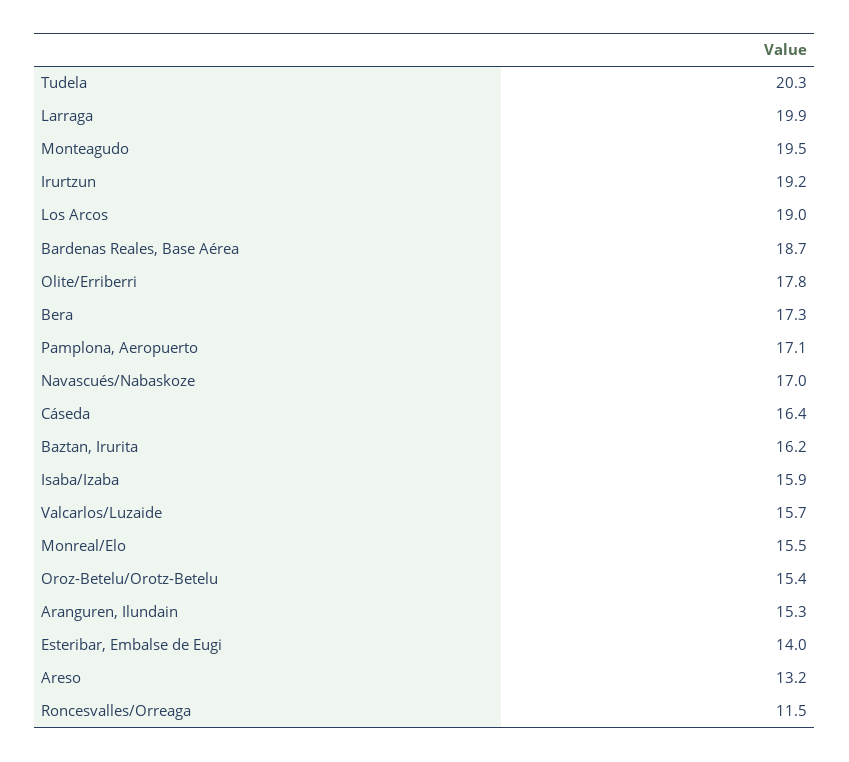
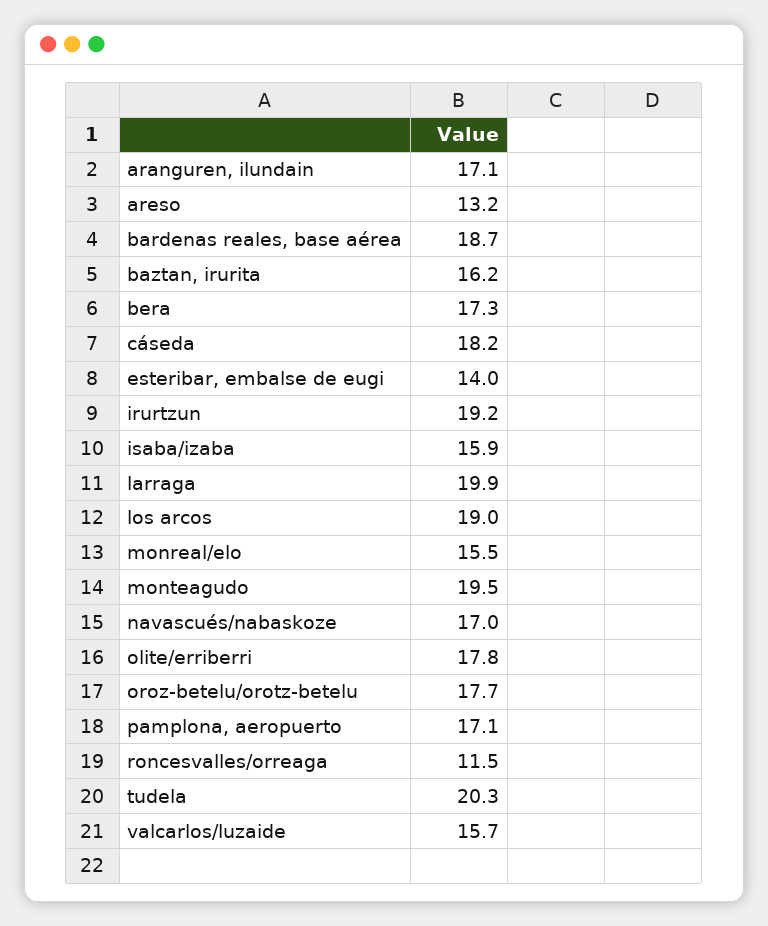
  {
    "Tudela": 20.3,
    "Larraga": 19.9,
    "Monteagudo": 19.5,
    "Irurtzun": 19.2,
    "Los Arcos": 19,
    "Bardenas Reales, Base Aérea": 18.7,
    "Olite/Erriberri": 17.8,
    "Bera": 17.3,
    "Pamplona, Aeropuerto": 17.1,
    "Navascués/Nabaskoze": 17,
-   "Cáseda": 16.4,
+   "Cáseda": 18.2,
    "Baztan, Irurita": 16.2,
    "Isaba/Izaba": 15.9,
    "Valcarlos/Luzaide": 15.7,
    "Monreal/Elo": 15.5,
-   "Oroz-Betelu/Orotz-Betelu": 15.4,
+   "Oroz-Betelu/Orotz-Betelu": 17.7,
-   "Aranguren, Ilundain": 15.3,
+   "Aranguren, Ilundain": 17.1,
    "Esteribar, Embalse de Eugi": 14,
    "Areso": 13.2,
    "Roncesvalles/Orreaga": 11.5
  }

